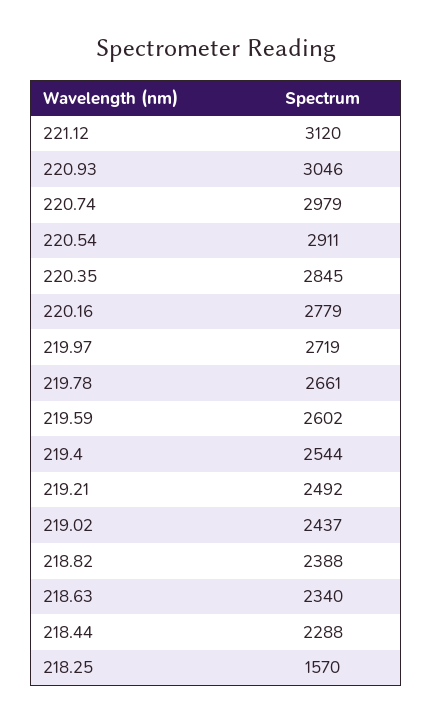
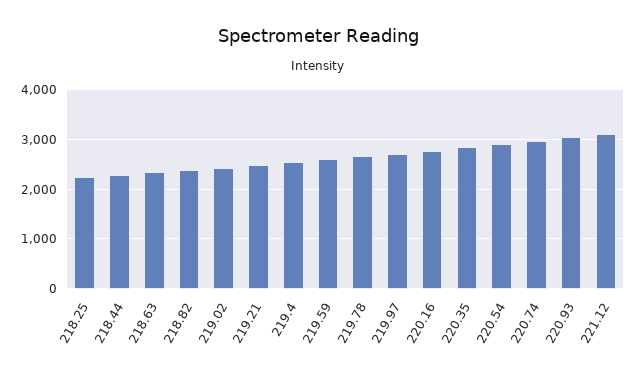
  {
    "221.12": 3120,
    "220.93": 3046,
    "220.74": 2979,
    "220.54": 2911,
    "220.35": 2845,
    "220.16": 2779,
    "219.97": 2719,
    "219.78": 2661,
    "219.59": 2602,
    "219.4": 2544,
    "219.21": 2492,
    "219.02": 2437,
    "218.82": 2388,
    "218.63": 2340,
    "218.44": 2288,
-   "218.25": 1570
+   "218.25": 2200
  }

